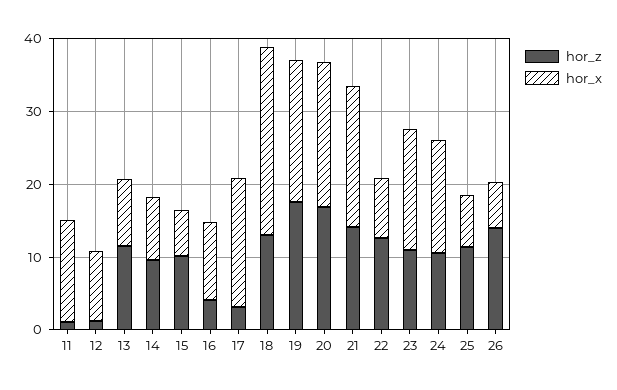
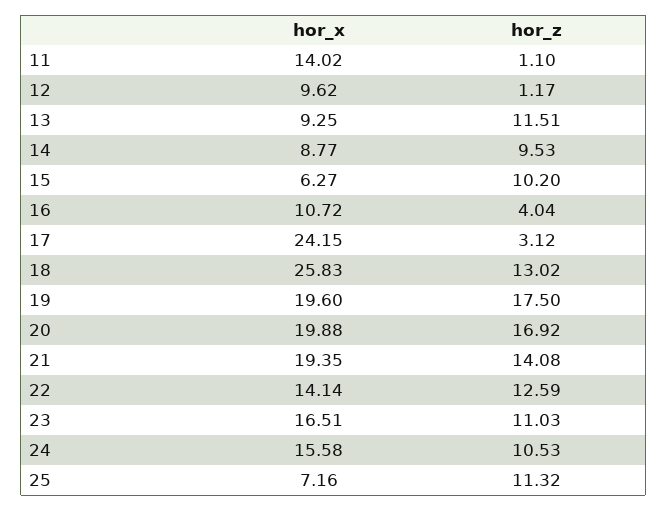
  {
    "hor_z": {
      "11": 1.1,
      "12": 1.17,
      "13": 11.51,
      "14": 9.53,
      "15": 10.2,
      "16": 4.04,
      "17": 3.12,
      "18": 13.02,
      "19": 17.5,
      "20": 16.92,
      "21": 14.08,
      "22": 12.59,
      "23": 11.03,
      "24": 10.53,
-     "25": 11.32,
+     "25": 11.32
-     "26": 14
    },
    "hor_x": {
      "11": 14.02,
      "12": 9.62,
      "13": 9.25,
      "14": 8.77,
      "15": 6.27,
      "16": 10.72,
-     "17": 18,
+     "17": 24.15,
      "18": 25.83,
      "19": 19.6,
      "20": 19.88,
      "21": 19.35,
-     "22": 8,
+     "22": 14.14,
      "23": 16.51,
      "24": 15.58,
-     "25": 7.16,
+     "25": 7.16
-     "26": 6
    }
  }

